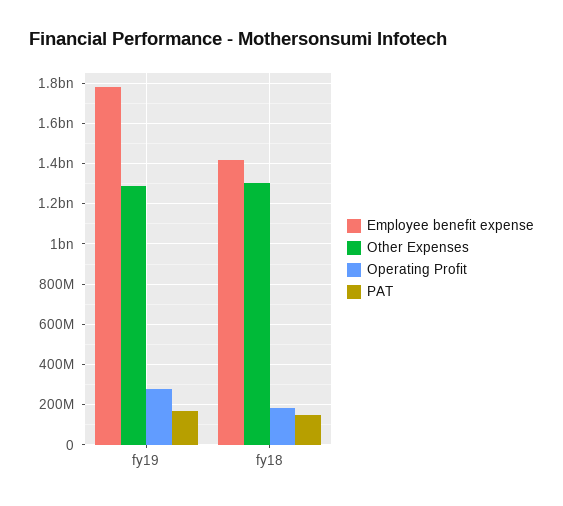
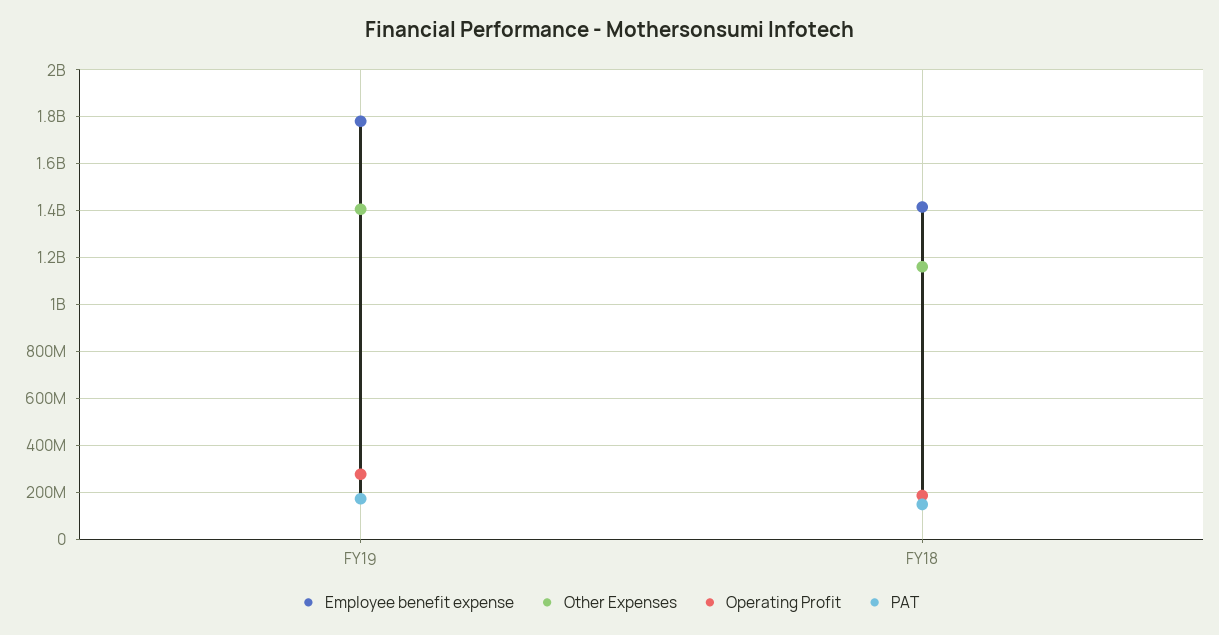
  {
    "Employee benefit expense": {
      "fy19": 1800000000,
      "fy18": 1400000000
    },
    "Other Expenses": {
-     "fy19": 1300000000,
+     "fy19": 1400000000,
-     "fy18": 1300000000
+     "fy18": 1150000000
    },
    "Operating Profit": {
      "fy19": 300000000,
      "fy18": 200000000
    },
    "PAT": {
      "fy19": 150000000,
      "fy18": 150000000
    }
  }

